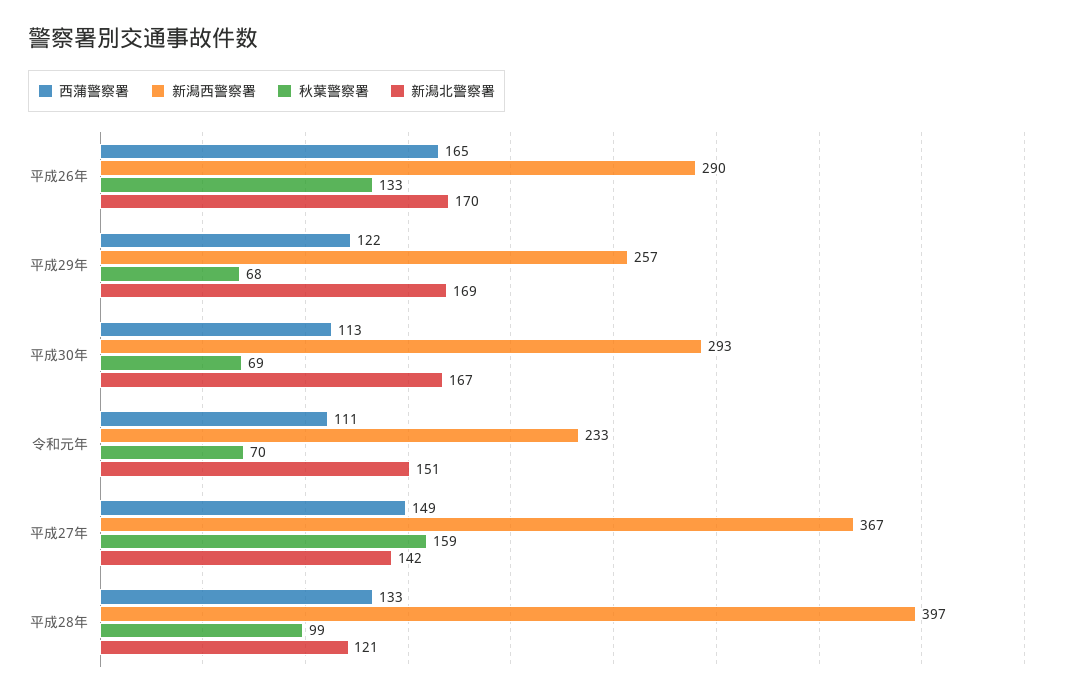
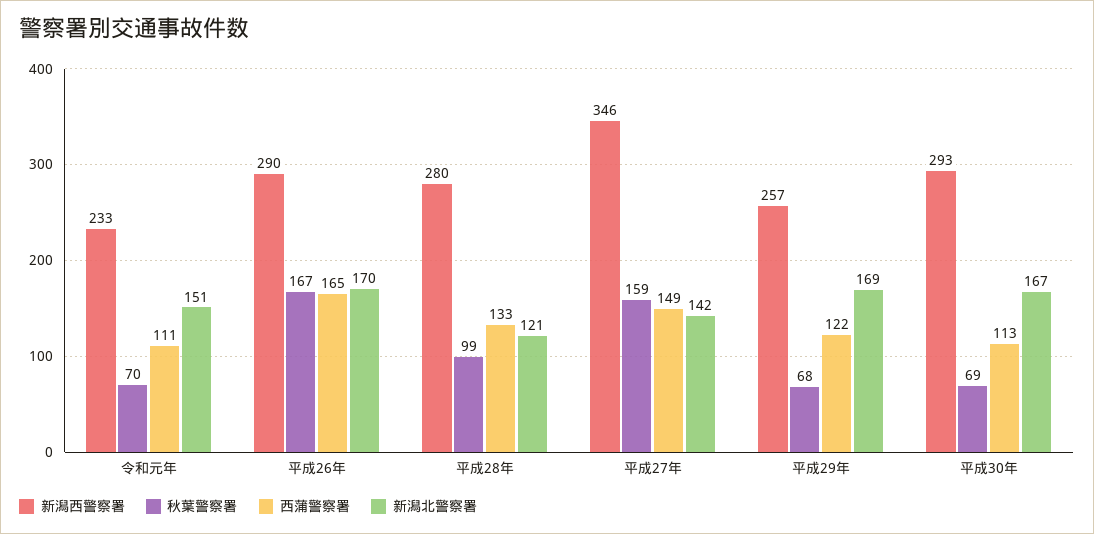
  {
    "西蒲警察署": {
      "平成26年": 165,
      "平成29年": 122,
      "平成30年": 113,
      "令和元年": 111,
      "平成27年": 149,
      "平成28年": 133
    },
    "新潟西警察署": {
      "平成26年": 290,
      "平成29年": 257,
      "平成30年": 293,
      "令和元年": 233,
-     "平成27年": 367,
+     "平成27年": 346,
-     "平成28年": 397
+     "平成28年": 280
    },
    "秋葉警察署": {
-     "平成26年": 133,
+     "平成26年": 167,
      "平成29年": 68,
      "平成30年": 69,
      "令和元年": 70,
      "平成27年": 159,
      "平成28年": 99
    },
    "新潟北警察署": {
      "平成26年": 170,
      "平成29年": 169,
      "平成30年": 167,
      "令和元年": 151,
      "平成27年": 142,
      "平成28年": 121
    }
  }

